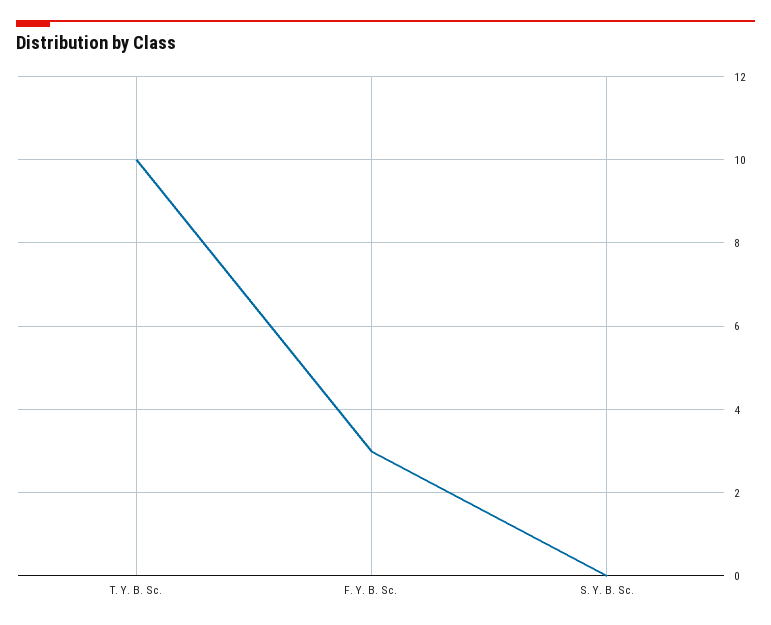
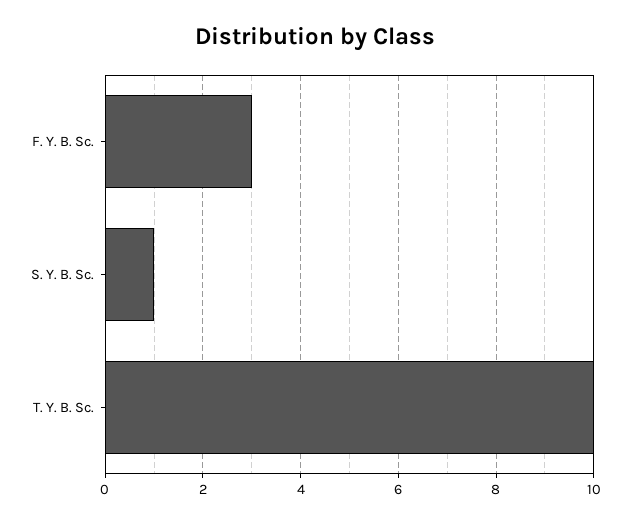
  {
    "T. Y. B. Sc.": 10,
    "F. Y. B. Sc.": 3,
-   "S. Y. B. Sc.": 0
+   "S. Y. B. Sc.": 1
  }

